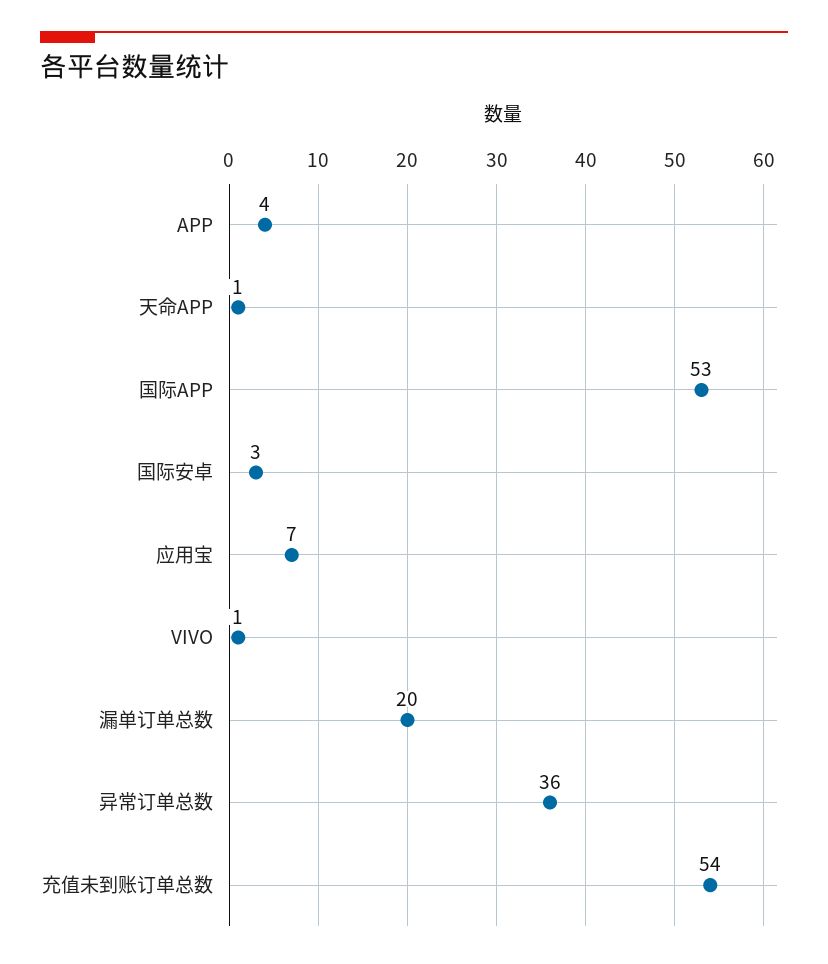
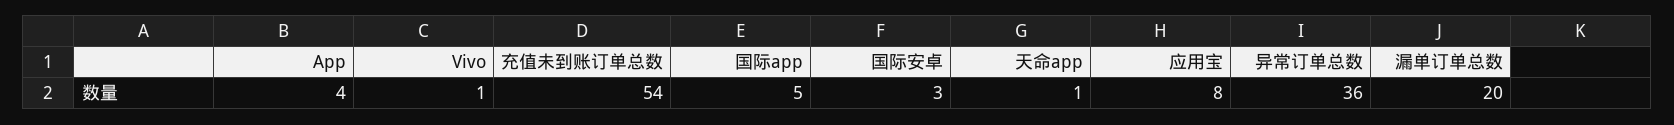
  {
    "APP": 4,
    "天命APP": 1,
-   "国际APP": 53,
+   "国际APP": 5,
    "国际安卓": 3,
-   "应用宝": 7,
+   "应用宝": 8,
    "VIVO": 1,
    "漏单订单总数": 20,
    "异常订单总数": 36,
    "充值未到账订单总数": 54
  }

